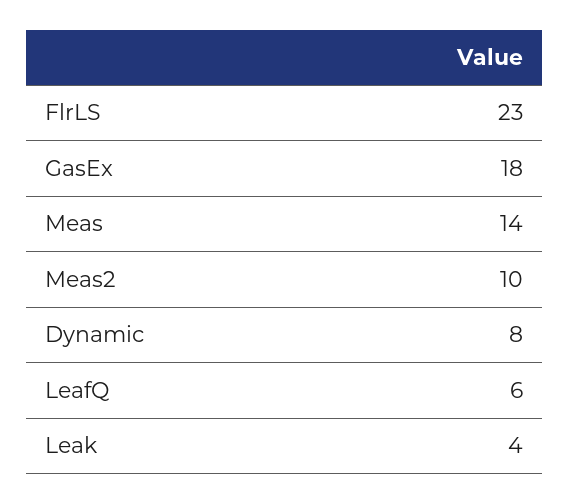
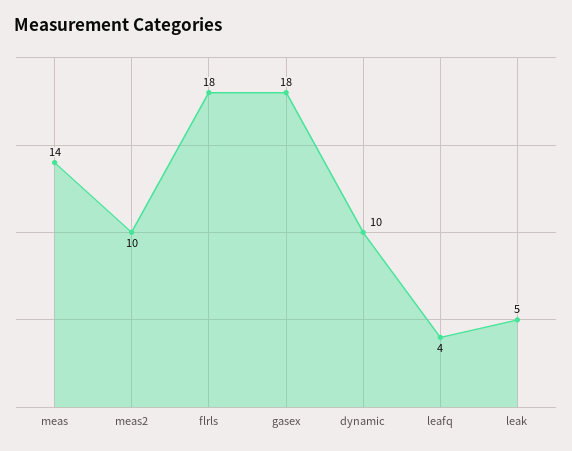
  {
-   "FlrLS": 23,
+   "FlrLS": 18,
    "GasEx": 18,
    "Meas": 14,
    "Meas2": 10,
-   "Dynamic": 8,
+   "Dynamic": 10,
-   "LeafQ": 6,
+   "LeafQ": 4,
-   "Leak": 4
+   "Leak": 5
  }

